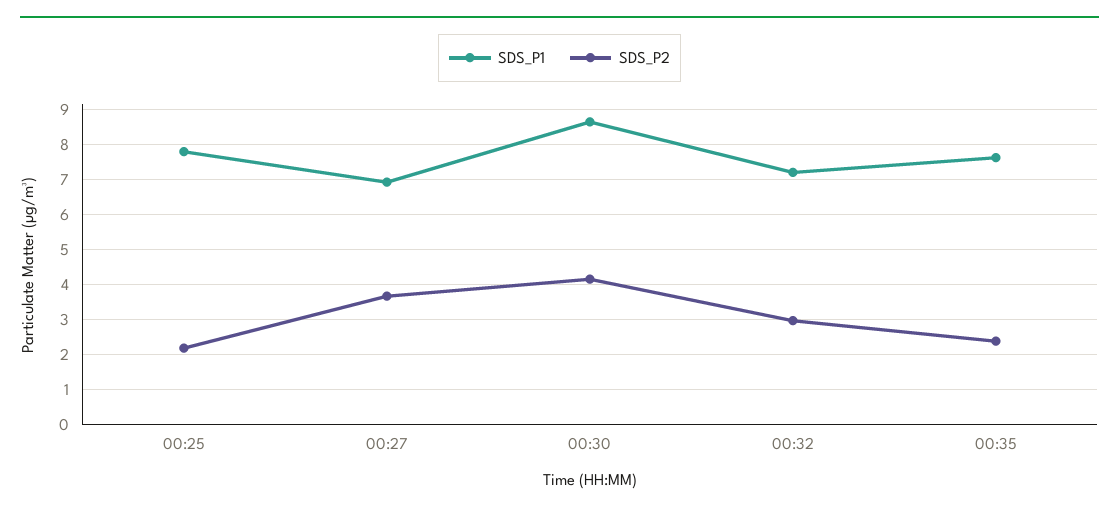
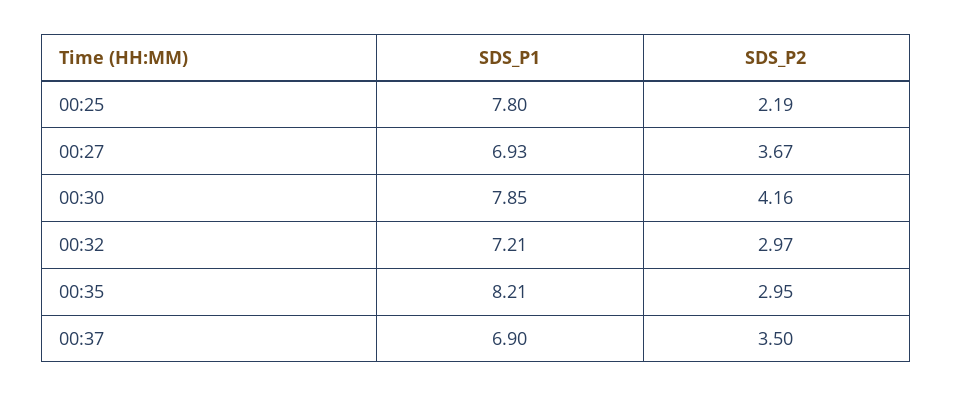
  {
    "SDS_P1": {
      "00:25": 7.8,
      "00:27": 6.93,
-     "00:30": 8.6,
+     "00:30": 7.85,
      "00:32": 7.21,
-     "00:35": 7.6
+     "00:35": 8.21,
+     "00:37": 6.9
    },
    "SDS_P2": {
      "00:25": 2.19,
      "00:27": 3.67,
      "00:30": 4.16,
      "00:32": 2.97,
-     "00:35": 2.4
+     "00:35": 2.95,
+     "00:37": 3.5
    }
  }

